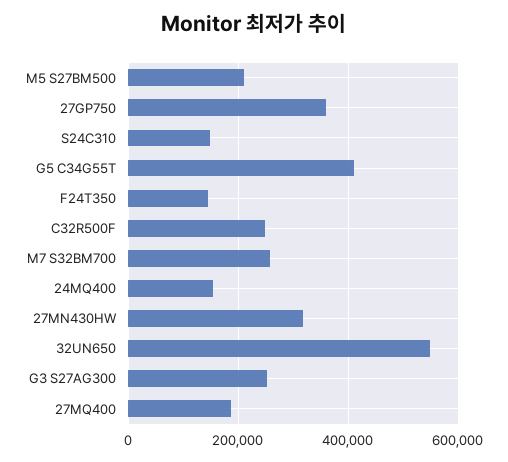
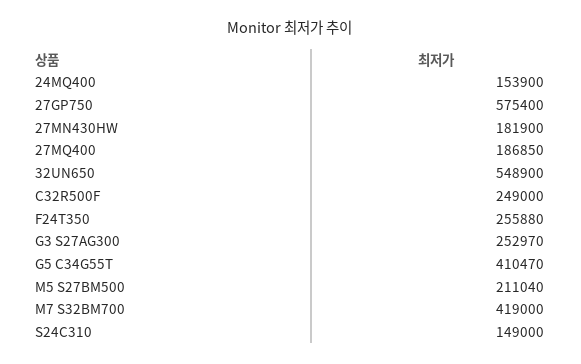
  {
    "M5 S27BM500": 211040,
-   "27GP750": 360000,
+   "27GP750": 575400,
    "S24C310": 149000,
    "G5 C34G55T": 410470,
-   "F24T350": 140000,
+   "F24T350": 255880,
    "C32R500F": 249000,
-   "M7 S32BM700": 260000,
+   "M7 S32BM700": 419000,
    "24MQ400": 153900,
-   "27MN430HW": 320000,
+   "27MN430HW": 181900,
    "32UN650": 548900,
    "G3 S27AG300": 252970,
    "27MQ400": 186850
  }

